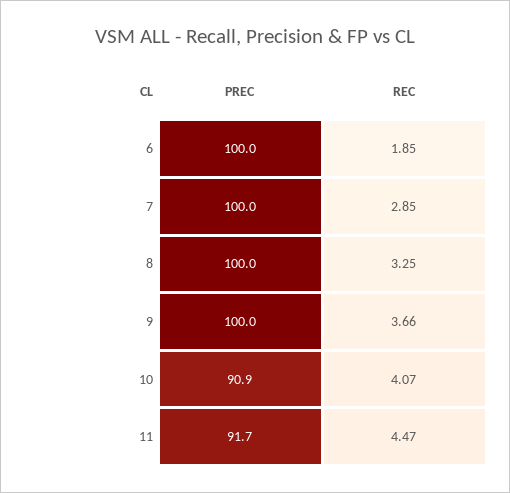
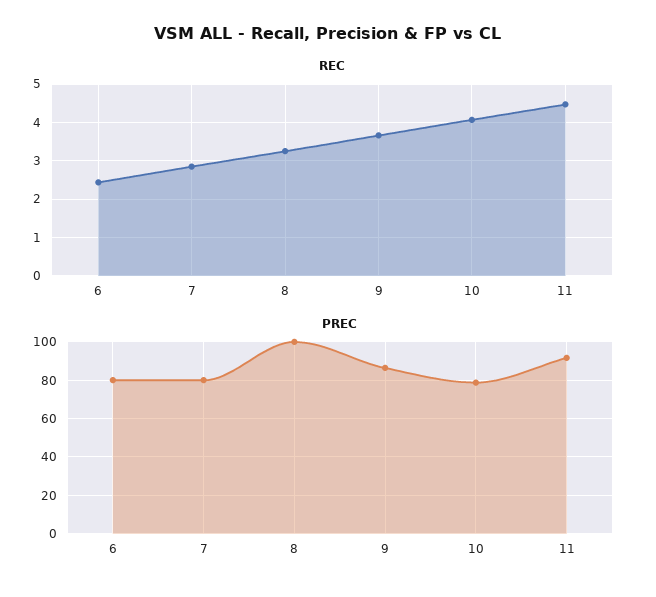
  {
    "PREC": {
-     "6": 100,
+     "6": 80,
-     "7": 100,
+     "7": 80,
      "8": 100,
-     "9": 100,
+     "9": 85,
-     "10": 90.9,
+     "10": 80,
      "11": 91.7
    },
    "REC": {
-     "6": 1.85,
+     "6": 2.4,
      "7": 2.85,
      "8": 3.25,
      "9": 3.66,
      "10": 4.07,
      "11": 4.47
    }
  }

